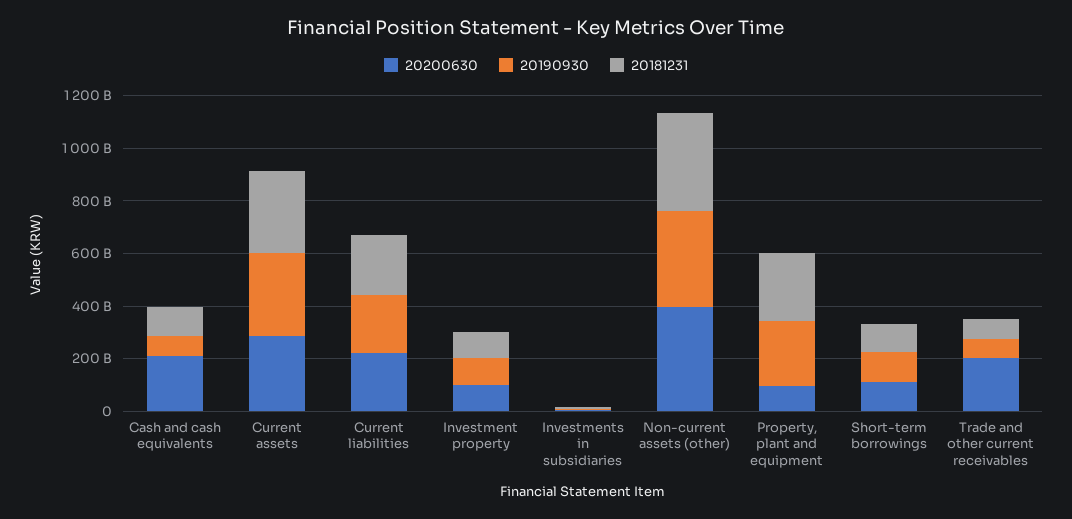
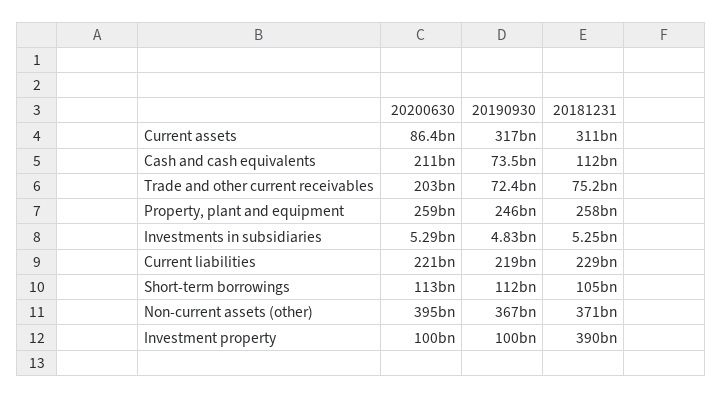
  {
    "20200630": {
      "Cash and cash equivalents": 211000000000,
-     "Current assets": 300000000000,
+     "Current assets": 86400000000,
      "Current liabilities": 221000000000,
      "Investment property": 100000000000,
      "Investments in subsidiaries": 5290000000,
      "Non-current assets (other)": 395000000000,
-     "Property, plant and equipment": 100000000000,
+     "Property, plant and equipment": 259000000000,
      "Short-term borrowings": 113000000000,
      "Trade and other current receivables": 203000000000
    },
    "20190930": {
      "Cash and cash equivalents": 73500000000,
      "Current assets": 317000000000,
      "Current liabilities": 219000000000,
      "Investment property": 100000000000,
      "Investments in subsidiaries": 4830000000,
      "Non-current assets (other)": 367000000000,
      "Property, plant and equipment": 246000000000,
      "Short-term borrowings": 112000000000,
      "Trade and other current receivables": 72400000000
    },
    "20181231": {
      "Cash and cash equivalents": 112000000000,
      "Current assets": 311000000000,
      "Current liabilities": 229000000000,
-     "Investment property": 100000000000,
+     "Investment property": 390000000000,
      "Investments in subsidiaries": 5250000000,
      "Non-current assets (other)": 371000000000,
      "Property, plant and equipment": 258000000000,
      "Short-term borrowings": 105000000000,
      "Trade and other current receivables": 75200000000
    }
  }

